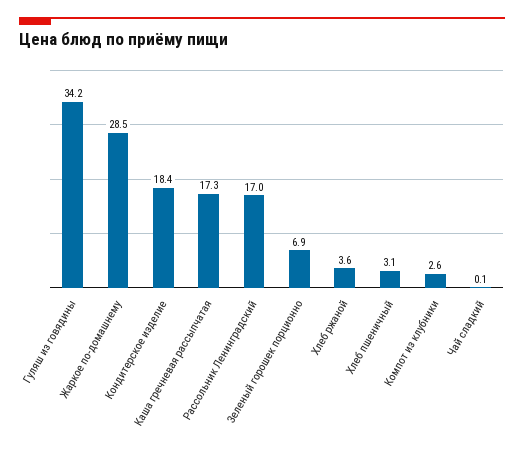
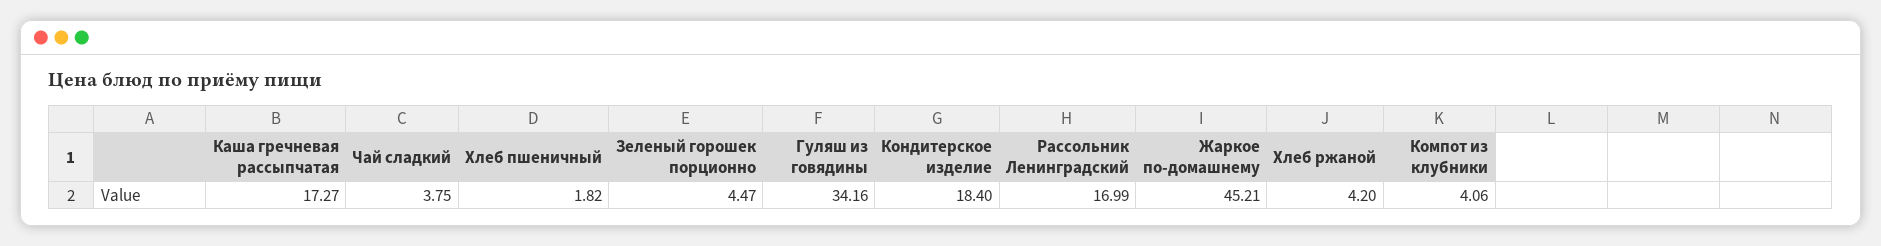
  {
    "Гуляш из говядины": 34.16,
-   "Жаркое по-домашнему": 28.5,
+   "Жаркое по-домашнему": 45.21,
    "Кондитерское изделие": 18.4,
    "Каша гречневая рассыпчатая": 17.27,
    "Рассольник Ленинградский": 16.99,
-   "Зеленый горошек порционно": 6.9,
+   "Зеленый горошек порционно": 4.47,
-   "Хлеб ржаной": 3.6,
+   "Хлеб ржаной": 4.2,
-   "Хлеб пшеничный": 3.1,
+   "Хлеб пшеничный": 1.82,
-   "Компот из клубники": 2.6,
+   "Компот из клубники": 4.06,
-   "Чай сладкий": 0.1
+   "Чай сладкий": 3.75
  }

